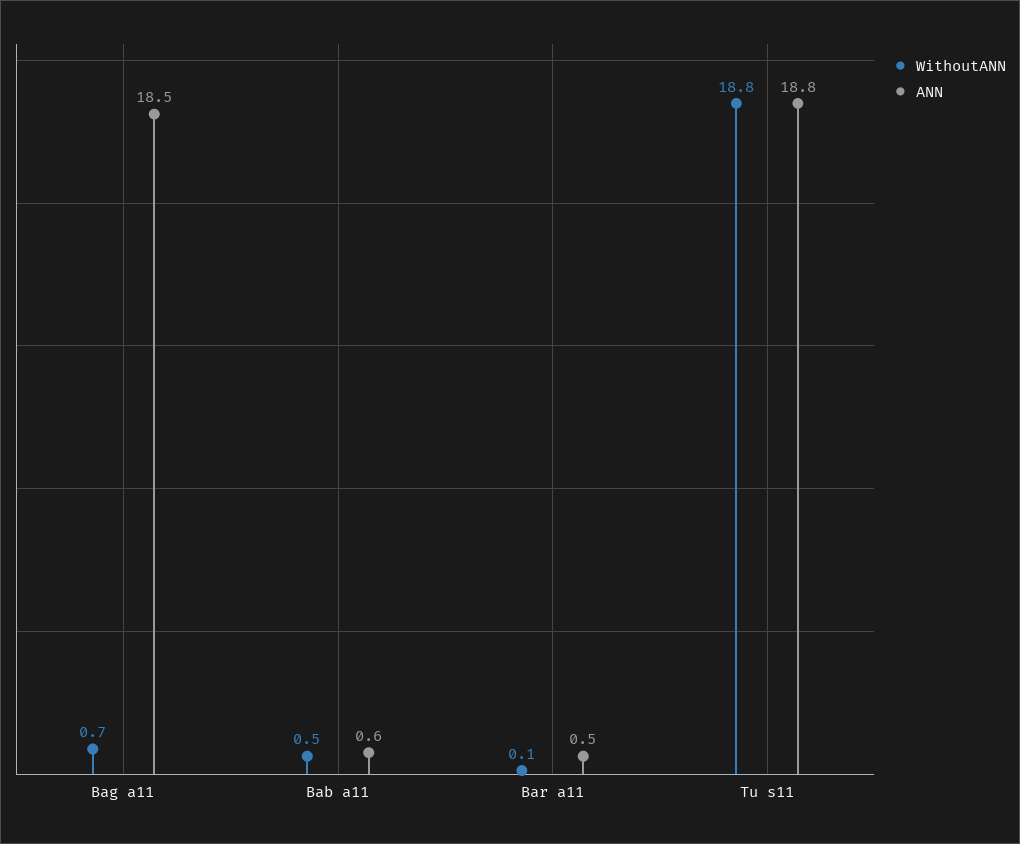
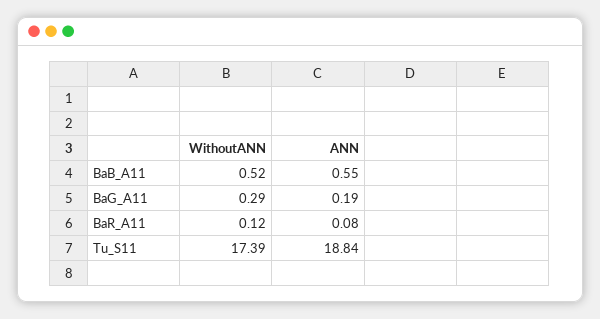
  {
    "WithoutANN": {
-     "Bag a11": 0.7,
+     "Bag a11": 0.29,
      "Bab a11": 0.52,
      "Bar a11": 0.12,
-     "Tu s11": 18.8
+     "Tu s11": 17.39
    },
    "ANN": {
-     "Bag a11": 18.5,
+     "Bag a11": 0.19,
      "Bab a11": 0.55,
-     "Bar a11": 0.5,
+     "Bar a11": 0.08,
      "Tu s11": 18.84
    }
  }

